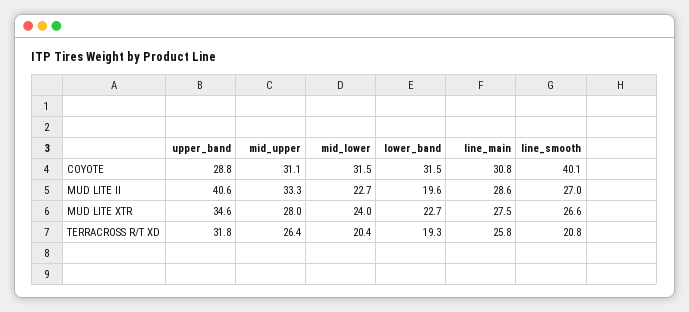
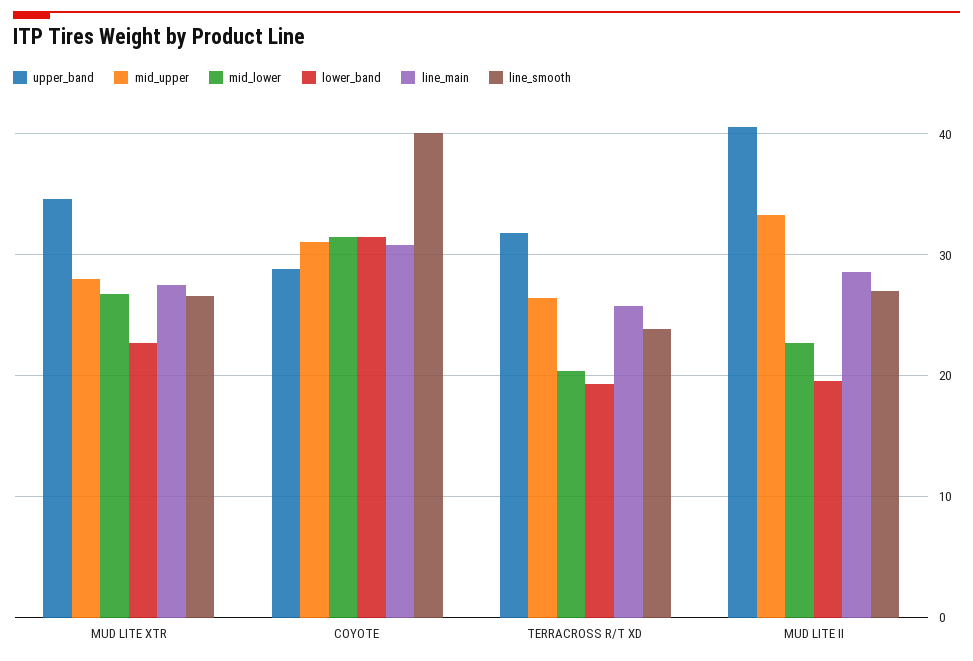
  {
    "upper_band": {
      "COYOTE": 28.8,
      "MUD LITE II": 40.6,
      "MUD LITE XTR": 34.6,
      "TERRACROSS R/T XD": 31.8
    },
    "mid_upper": {
      "COYOTE": 31.1,
      "MUD LITE II": 33.3,
      "MUD LITE XTR": 28,
      "TERRACROSS R/T XD": 26.4
    },
    "mid_lower": {
      "COYOTE": 31.5,
      "MUD LITE II": 22.7,
-     "MUD LITE XTR": 24,
+     "MUD LITE XTR": 27,
      "TERRACROSS R/T XD": 20.4
    },
    "lower_band": {
      "COYOTE": 31.5,
      "MUD LITE II": 19.6,
      "MUD LITE XTR": 22.7,
      "TERRACROSS R/T XD": 19.3
    },
    "line_main": {
      "COYOTE": 30.8,
      "MUD LITE II": 28.6,
      "MUD LITE XTR": 27.5,
      "TERRACROSS R/T XD": 25.8
    },
    "line_smooth": {
      "COYOTE": 40.1,
      "MUD LITE II": 27,
      "MUD LITE XTR": 26.6,
-     "TERRACROSS R/T XD": 20.8
+     "TERRACROSS R/T XD": 24
    }
  }

